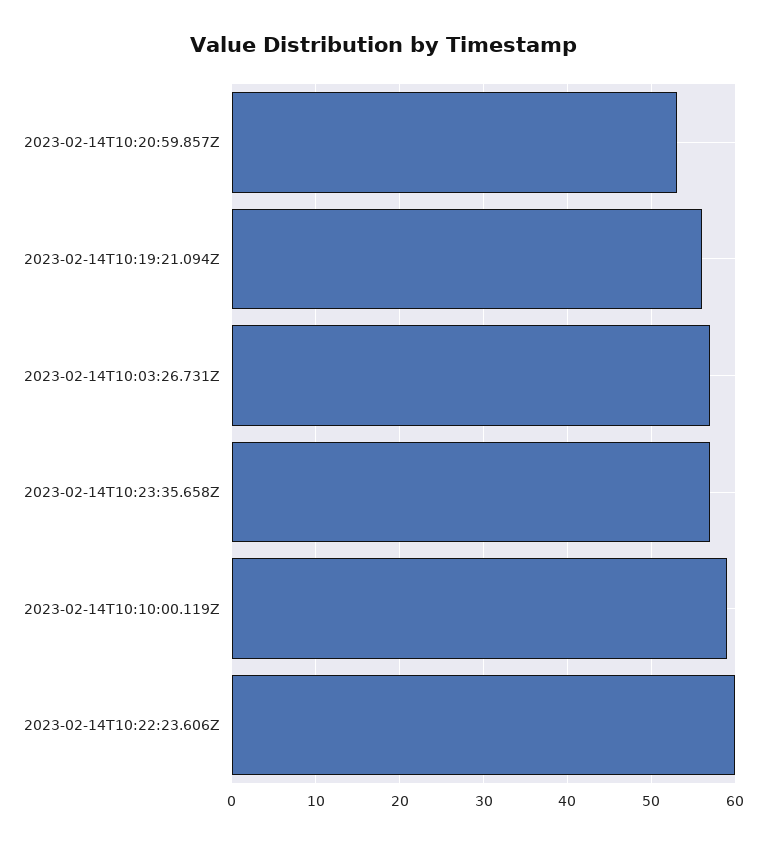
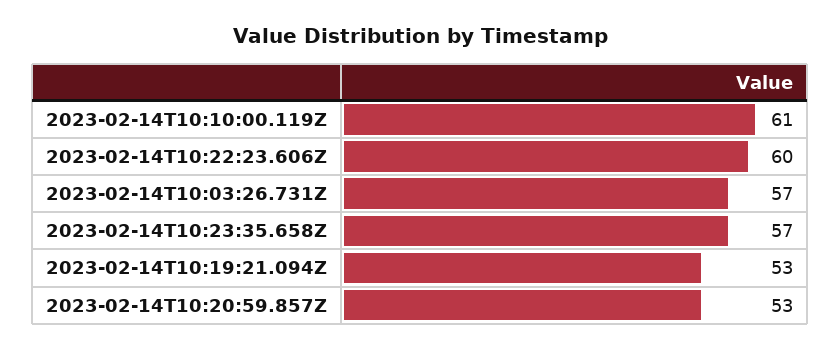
  {
    "2023-02-14T10:20:59.857Z": 53,
-   "2023-02-14T10:19:21.094Z": 56,
+   "2023-02-14T10:19:21.094Z": 53,
    "2023-02-14T10:03:26.731Z": 57,
    "2023-02-14T10:23:35.658Z": 57,
-   "2023-02-14T10:10:00.119Z": 59,
+   "2023-02-14T10:10:00.119Z": 61,
    "2023-02-14T10:22:23.606Z": 60
  }

